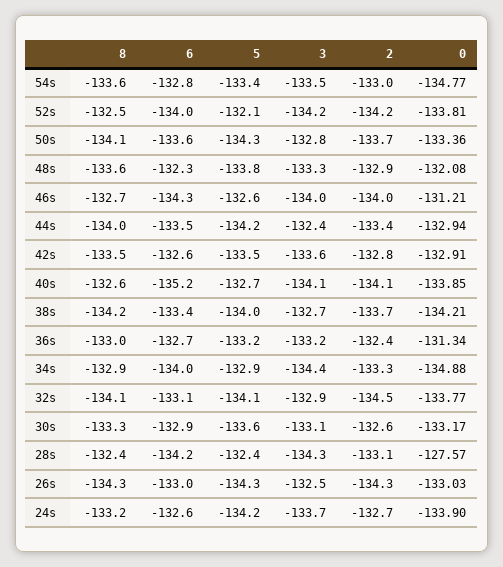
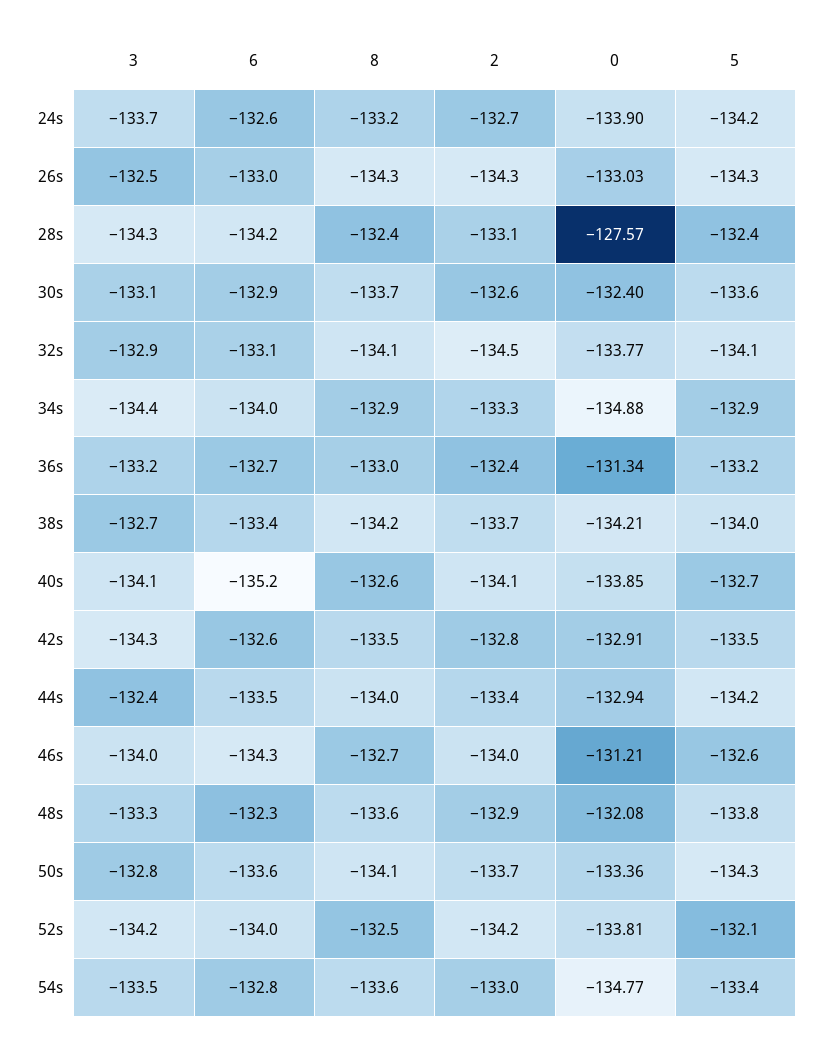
  {
    "8": {
      "54s": -133.6,
      "52s": -132.5,
      "50s": -134.1,
      "48s": -133.6,
      "46s": -132.7,
      "44s": -134,
      "42s": -133.5,
      "40s": -132.6,
      "38s": -134.2,
      "36s": -133,
      "34s": -132.9,
      "32s": -134.1,
-     "30s": -133.3,
+     "30s": -133.7,
      "28s": -132.4,
      "26s": -134.3,
      "24s": -133.2
    },
    "6": {
      "54s": -132.8,
      "52s": -134,
      "50s": -133.6,
      "48s": -132.3,
      "46s": -134.3,
      "44s": -133.5,
      "42s": -132.6,
      "40s": -135.2,
      "38s": -133.4,
      "36s": -132.7,
      "34s": -134,
      "32s": -133.1,
      "30s": -132.9,
      "28s": -134.2,
      "26s": -133,
      "24s": -132.6
    },
    "5": {
      "54s": -133.4,
      "52s": -132.1,
      "50s": -134.3,
      "48s": -133.8,
      "46s": -132.6,
      "44s": -134.2,
      "42s": -133.5,
      "40s": -132.7,
      "38s": -134,
      "36s": -133.2,
      "34s": -132.9,
      "32s": -134.1,
      "30s": -133.6,
      "28s": -132.4,
      "26s": -134.3,
      "24s": -134.2
    },
    "3": {
      "54s": -133.5,
      "52s": -134.2,
      "50s": -132.8,
      "48s": -133.3,
      "46s": -134,
      "44s": -132.4,
-     "42s": -133.6,
+     "42s": -134.3,
      "40s": -134.1,
      "38s": -132.7,
      "36s": -133.2,
      "34s": -134.4,
      "32s": -132.9,
      "30s": -133.1,
      "28s": -134.3,
      "26s": -132.5,
      "24s": -133.7
    },
    "2": {
      "54s": -133,
      "52s": -134.2,
      "50s": -133.7,
      "48s": -132.9,
      "46s": -134,
      "44s": -133.4,
      "42s": -132.8,
      "40s": -134.1,
      "38s": -133.7,
      "36s": -132.4,
      "34s": -133.3,
      "32s": -134.5,
      "30s": -132.6,
      "28s": -133.1,
      "26s": -134.3,
      "24s": -132.7
    },
    "0": {
      "54s": -134.77,
      "52s": -133.81,
      "50s": -133.36,
      "48s": -132.08,
      "46s": -131.21,
      "44s": -132.94,
      "42s": -132.91,
      "40s": -133.85,
      "38s": -134.21,
      "36s": -131.34,
      "34s": -134.88,
      "32s": -133.77,
-     "30s": -133.17,
+     "30s": -132.4,
      "28s": -127.57,
      "26s": -133.03,
      "24s": -133.9
    }
  }

